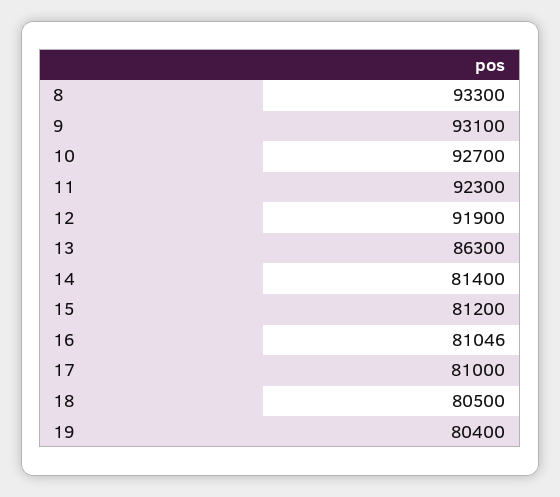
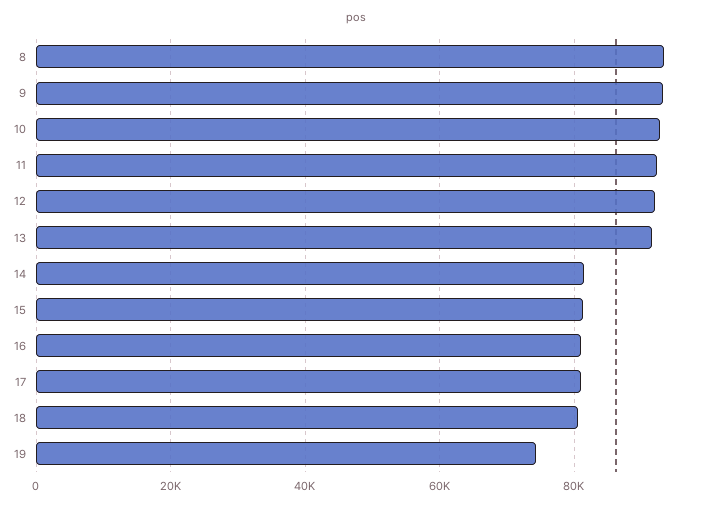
  {
    "8": 93300,
    "9": 93100,
    "10": 92700,
    "11": 92300,
    "12": 91900,
-   "13": 86300,
+   "13": 92000,
    "14": 81400,
    "15": 81200,
    "16": 81046,
    "17": 81000,
    "18": 80500,
-   "19": 80400
+   "19": 74000
  }

